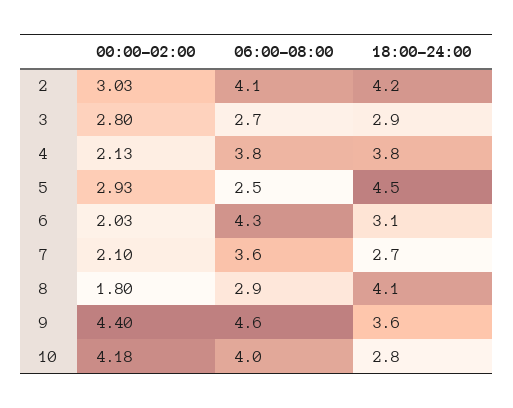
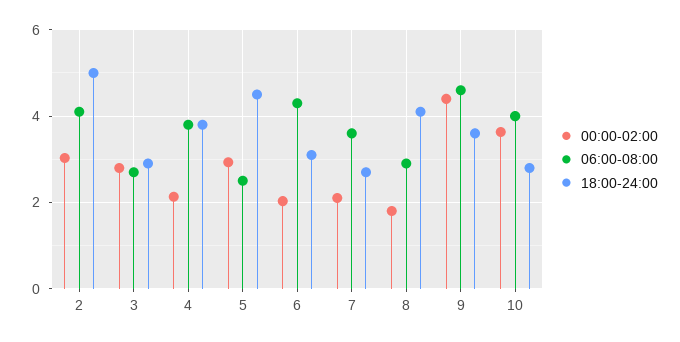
  {
    "00:00-02:00": {
      "2": 3.03,
      "3": 2.8,
      "4": 2.13,
      "5": 2.93,
      "6": 2.03,
      "7": 2.1,
      "8": 1.8,
      "9": 4.4,
-     "10": 4.18
+     "10": 3.6
    },
    "06:00-08:00": {
      "2": 4.1,
      "3": 2.7,
      "4": 3.8,
      "5": 2.5,
      "6": 4.3,
      "7": 3.6,
      "8": 2.9,
      "9": 4.6,
      "10": 4
    },
    "18:00-24:00": {
-     "2": 4.2,
+     "2": 5,
      "3": 2.9,
      "4": 3.8,
      "5": 4.5,
      "6": 3.1,
      "7": 2.7,
      "8": 4.1,
      "9": 3.6,
      "10": 2.8
    }
  }

